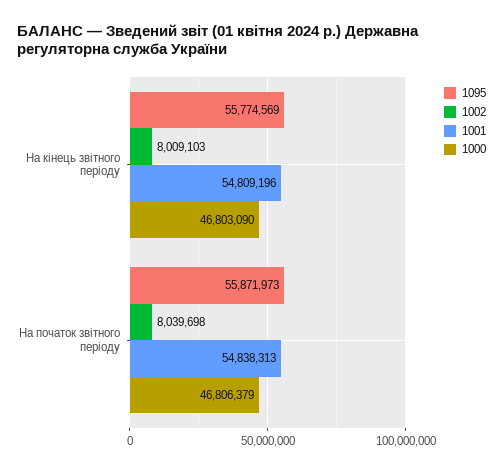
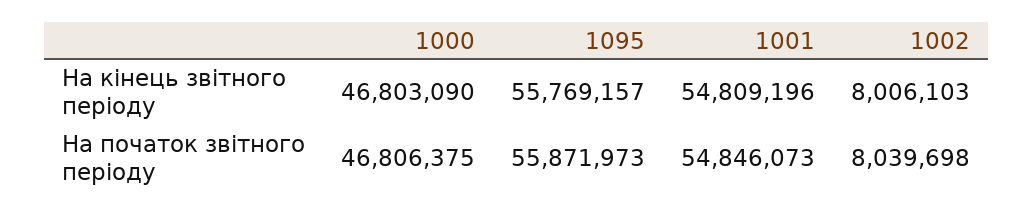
  {
    "1095": {
-     "На кінець звітного періоду": 55774569,
+     "На кінець звітного періоду": 55769157,
      "На початок звітного періоду": 55871973
    },
    "1002": {
-     "На кінець звітного періоду": 8009103,
+     "На кінець звітного періоду": 8006103,
      "На початок звітного періоду": 8039698
    },
    "1001": {
      "На кінець звітного періоду": 54809196,
-     "На початок звітного періоду": 54838313
+     "На початок звітного періоду": 54846073
    },
    "1000": {
      "На кінець звітного періоду": 46803090,
-     "На початок звітного періоду": 46806379
+     "На початок звітного періоду": 46806375
    }
  }

